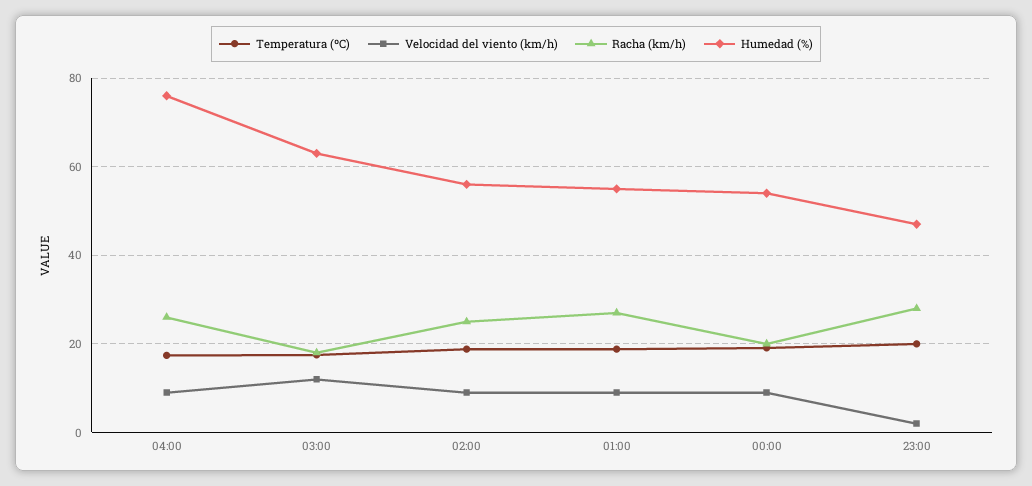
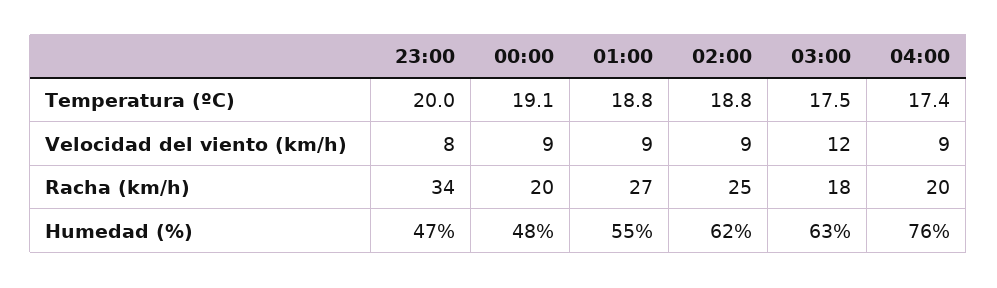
  {
    "Temperatura (ºC)": {
      "04:00": 17.4,
      "03:00": 17.5,
      "02:00": 18.8,
      "01:00": 18.8,
      "00:00": 19.1,
      "23:00": 20
    },
    "Velocidad del viento (km/h)": {
      "04:00": 9,
      "03:00": 12,
      "02:00": 9,
      "01:00": 9,
      "00:00": 9,
-     "23:00": 2
+     "23:00": 8
    },
    "Racha (km/h)": {
-     "04:00": 26,
+     "04:00": 20,
      "03:00": 18,
      "02:00": 25,
      "01:00": 27,
      "00:00": 20,
-     "23:00": 28
+     "23:00": 34
    },
    "Humedad (%)": {
      "04:00": 76,
      "03:00": 63,
-     "02:00": 56,
+     "02:00": 62,
      "01:00": 55,
-     "00:00": 54,
+     "00:00": 48,
      "23:00": 47
    }
  }

